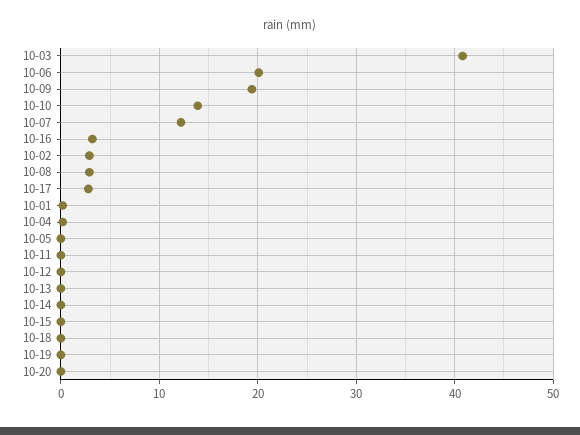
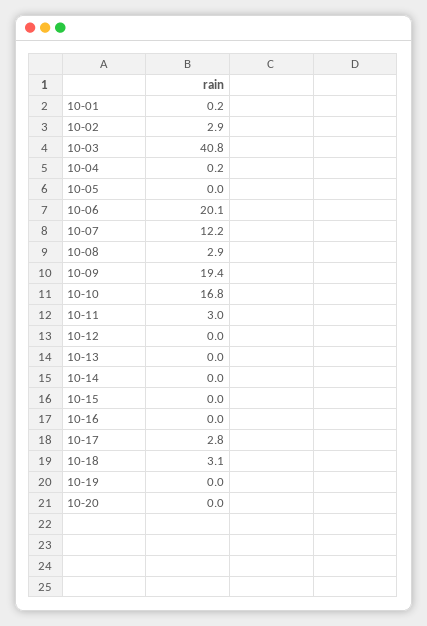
  {
    "10-03": 40.8,
    "10-06": 20.1,
    "10-09": 19.4,
-   "10-10": 14,
+   "10-10": 16.8,
    "10-07": 12.2,
-   "10-16": 3,
+   "10-16": 0,
    "10-02": 2.9,
    "10-08": 2.9,
    "10-17": 2.8,
    "10-01": 0.2,
    "10-04": 0.2,
    "10-05": 0,
-   "10-11": 0,
+   "10-11": 3,
    "10-12": 0,
    "10-13": 0,
    "10-14": 0,
    "10-15": 0,
-   "10-18": 0,
+   "10-18": 3.1,
    "10-19": 0,
    "10-20": 0
  }

